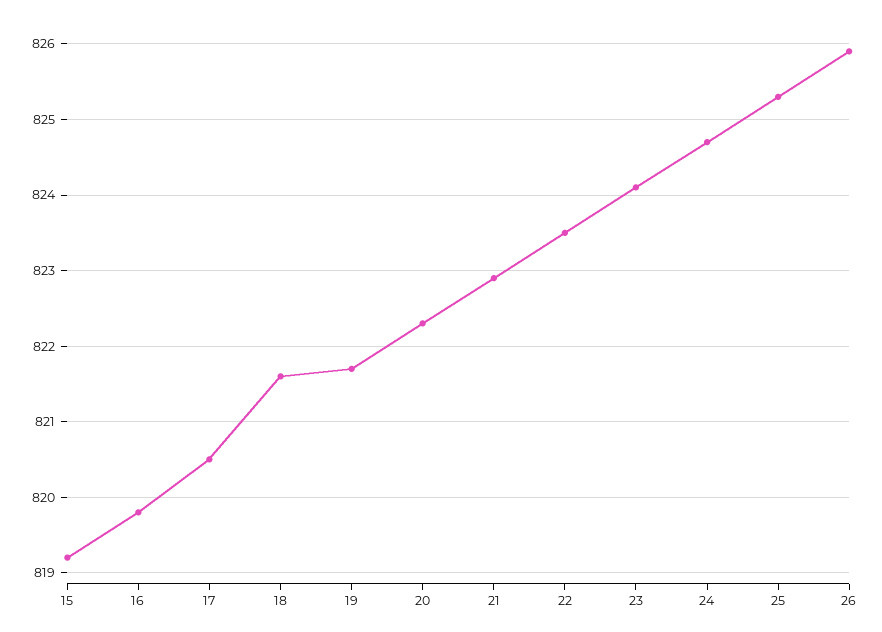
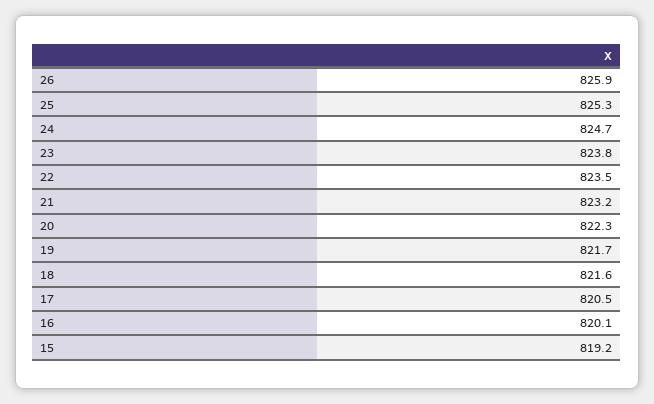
  {
    "15": 819.2,
-   "16": 819.8,
+   "16": 820.1,
    "17": 820.5,
    "18": 821.6,
    "19": 821.7,
    "20": 822.3,
-   "21": 822.9,
+   "21": 823.2,
    "22": 823.5,
-   "23": 824.1,
+   "23": 823.8,
    "24": 824.7,
    "25": 825.3,
    "26": 825.9
  }

